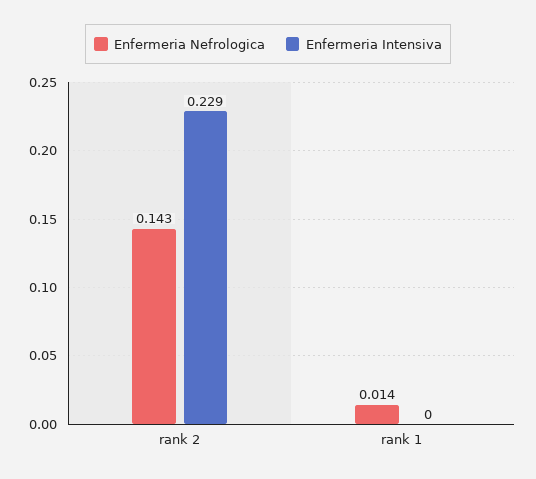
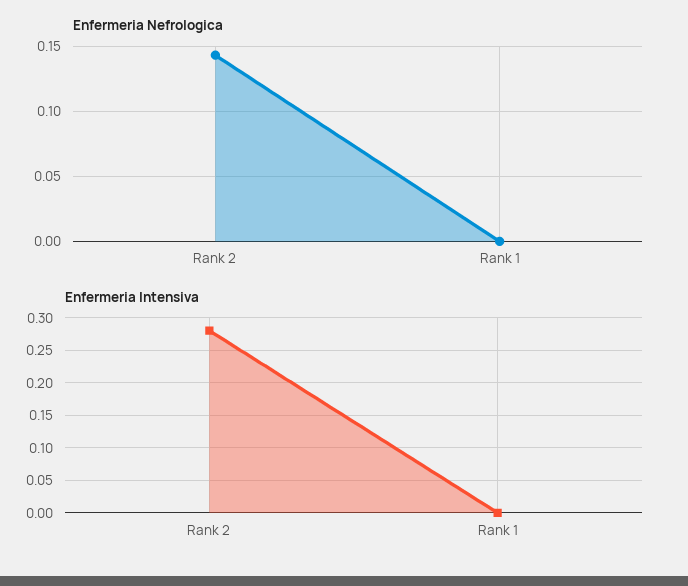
  {
    "Enfermeria Nefrologica": {
      "rank 2": 0.143,
-     "rank 1": 0.014
+     "rank 1": 0
    },
    "Enfermeria Intensiva": {
-     "rank 2": 0.229,
+     "rank 2": 0.28,
      "rank 1": 0
    }
  }

